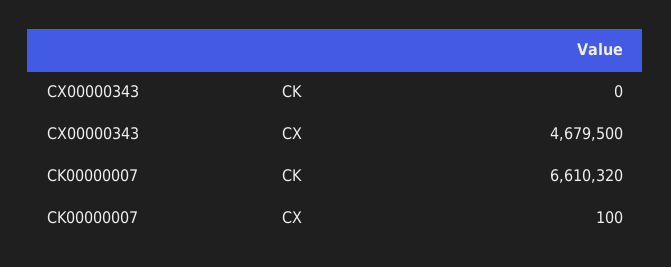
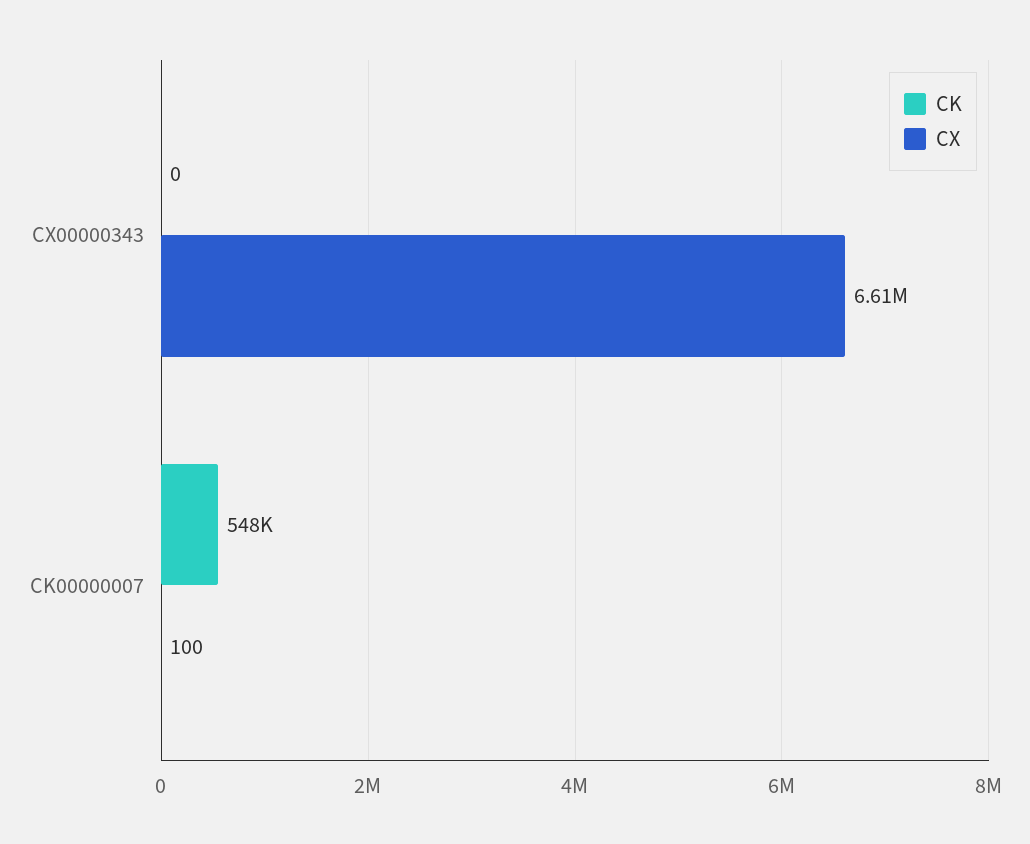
  {
    "CK": {
      "CX00000343": 0,
-     "CK00000007": 6610320
+     "CK00000007": 548000
    },
    "CX": {
-     "CX00000343": 4679500,
+     "CX00000343": 6610000,
      "CK00000007": 100
    }
  }

